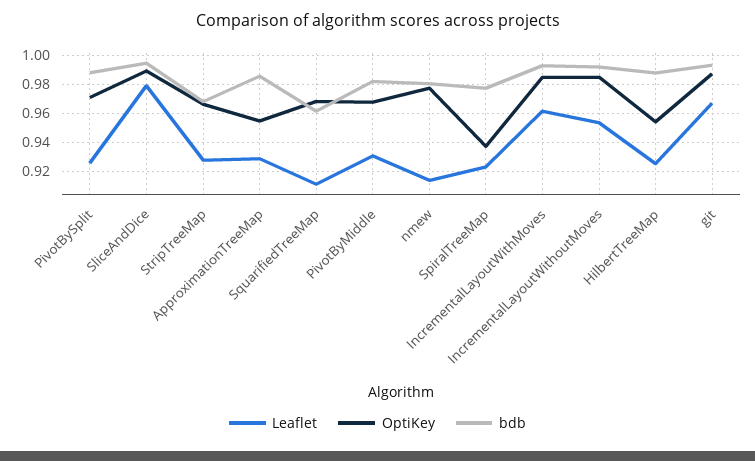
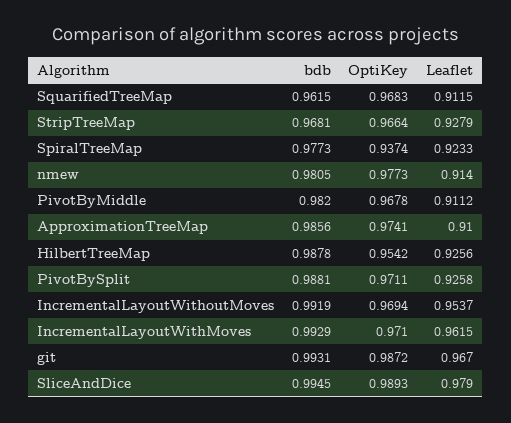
  {
    "Leaflet": {
      "PivotBySplit": 0.9258,
      "SliceAndDice": 0.979,
      "StripTreeMap": 0.9279,
-     "ApproximationTreeMap": 0.93,
+     "ApproximationTreeMap": 0.91,
      "SquarifiedTreeMap": 0.9115,
-     "PivotByMiddle": 0.93,
+     "PivotByMiddle": 0.9112,
      "nmew": 0.914,
      "SpiralTreeMap": 0.9233,
      "IncrementalLayoutWithMoves": 0.9615,
      "IncrementalLayoutWithoutMoves": 0.9537,
      "HilbertTreeMap": 0.9256,
      "git": 0.967
    },
    "OptiKey": {
      "PivotBySplit": 0.9711,
      "SliceAndDice": 0.9893,
      "StripTreeMap": 0.9664,
-     "ApproximationTreeMap": 0.955,
+     "ApproximationTreeMap": 0.9741,
      "SquarifiedTreeMap": 0.9683,
      "PivotByMiddle": 0.9678,
      "nmew": 0.9773,
      "SpiralTreeMap": 0.9374,
-     "IncrementalLayoutWithMoves": 0.985,
+     "IncrementalLayoutWithMoves": 0.971,
-     "IncrementalLayoutWithoutMoves": 0.985,
+     "IncrementalLayoutWithoutMoves": 0.9694,
      "HilbertTreeMap": 0.9542,
      "git": 0.9872
    },
    "bdb": {
      "PivotBySplit": 0.9881,
      "SliceAndDice": 0.9945,
      "StripTreeMap": 0.9681,
      "ApproximationTreeMap": 0.9856,
      "SquarifiedTreeMap": 0.9615,
      "PivotByMiddle": 0.982,
      "nmew": 0.9805,
      "SpiralTreeMap": 0.9773,
      "IncrementalLayoutWithMoves": 0.9929,
      "IncrementalLayoutWithoutMoves": 0.9919,
      "HilbertTreeMap": 0.9878,
      "git": 0.9931
    }
  }

